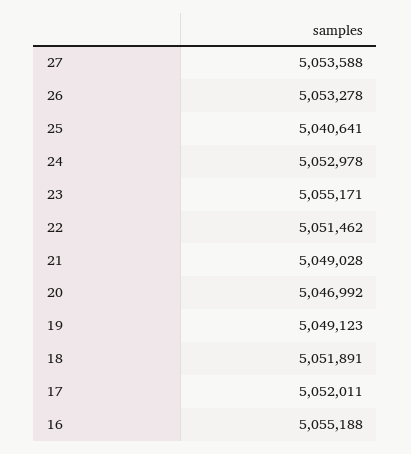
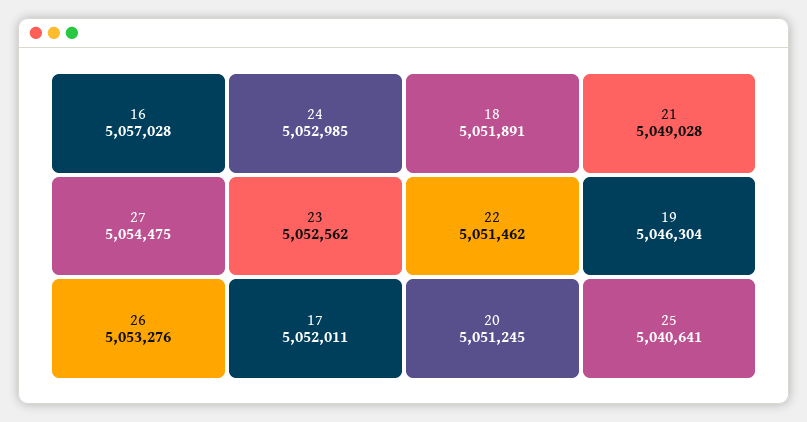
  {
-   "27": 5053588,
+   "27": 5054475,
-   "26": 5053278,
+   "26": 5053276,
    "25": 5040641,
-   "24": 5052978,
+   "24": 5052985,
-   "23": 5055171,
+   "23": 5052562,
    "22": 5051462,
    "21": 5049028,
-   "20": 5046992,
+   "20": 5051245,
-   "19": 5049123,
+   "19": 5046304,
    "18": 5051891,
    "17": 5052011,
-   "16": 5055188
+   "16": 5057028
  }

